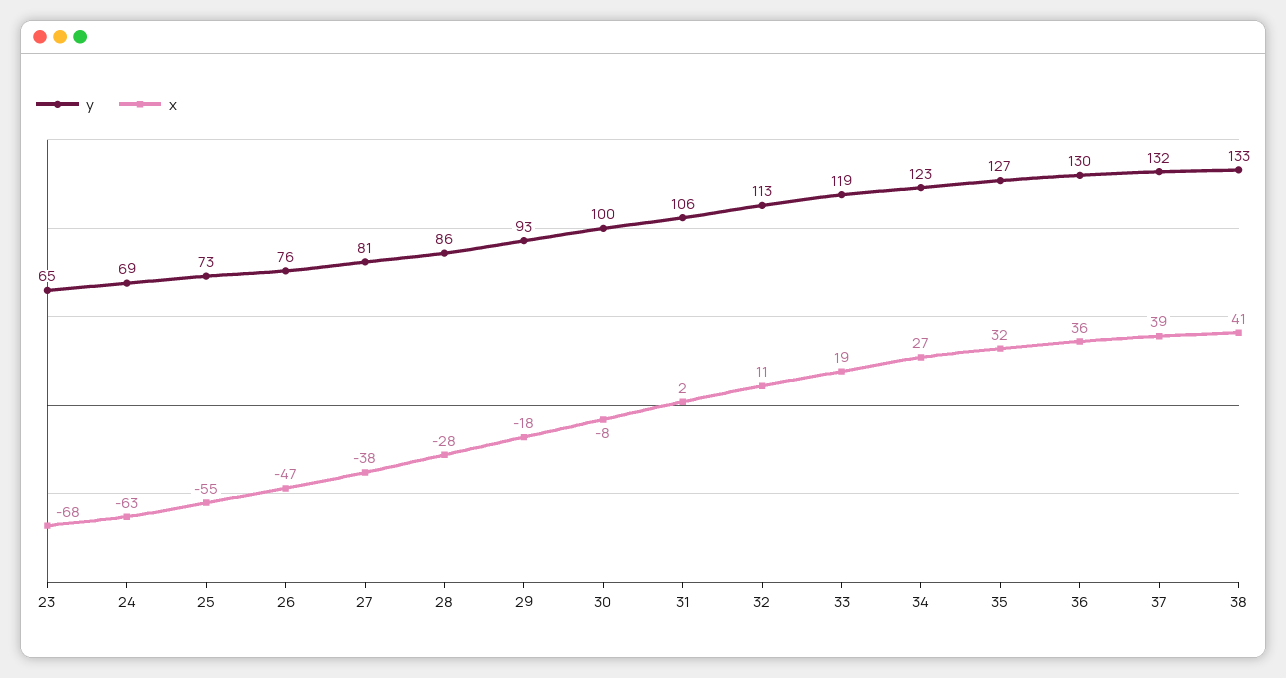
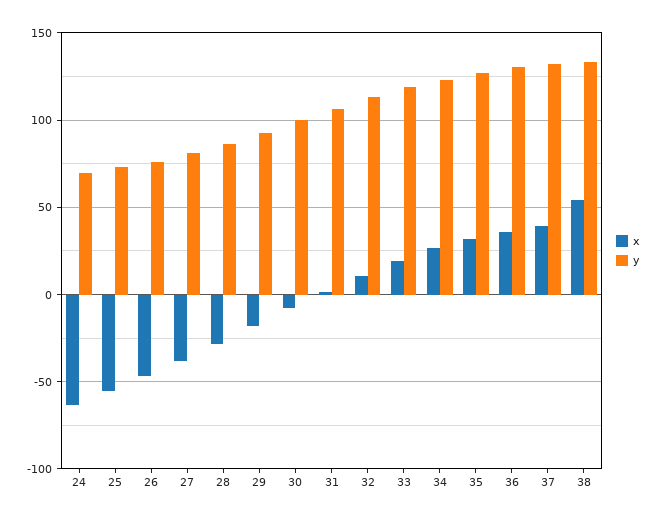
  {
    "y": {
-     "23": 65,
      "24": 69,
      "25": 73,
      "26": 76,
      "27": 81,
      "28": 86,
      "29": 93,
      "30": 100,
      "31": 106,
      "32": 113,
      "33": 119,
      "34": 123,
      "35": 127,
      "36": 130,
      "37": 132,
      "38": 133
    },
    "x": {
-     "23": -68,
      "24": -63,
      "25": -55,
      "26": -47,
      "27": -38,
      "28": -28,
      "29": -18,
      "30": -8,
      "31": 2,
      "32": 11,
      "33": 19,
      "34": 27,
      "35": 32,
      "36": 36,
      "37": 39,
-     "38": 41
+     "38": 55
    }
  }

